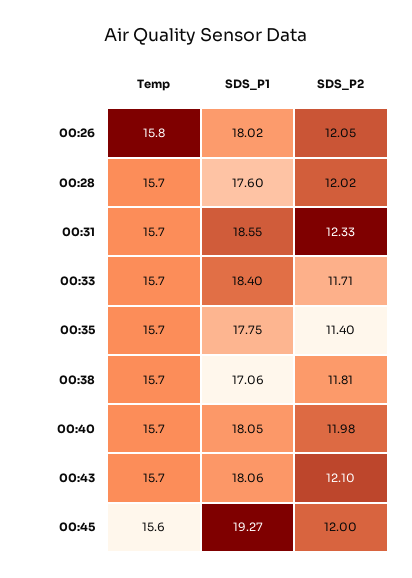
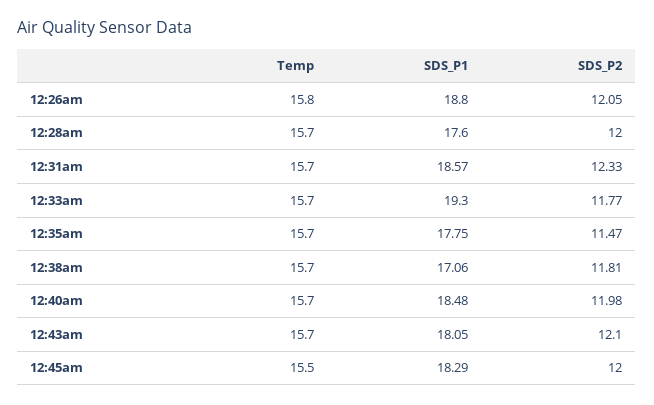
  {
    "Temp": {
      "00:26": 15.8,
      "00:28": 15.7,
      "00:31": 15.7,
      "00:33": 15.7,
      "00:35": 15.7,
      "00:38": 15.7,
      "00:40": 15.7,
      "00:43": 15.7,
-     "00:45": 15.6
+     "00:45": 15.5
    },
    "SDS_P1": {
-     "00:26": 18.02,
+     "00:26": 18.8,
      "00:28": 17.6,
-     "00:31": 18.55,
+     "00:31": 18.57,
-     "00:33": 18.4,
+     "00:33": 19.3,
      "00:35": 17.75,
      "00:38": 17.06,
-     "00:40": 18.05,
+     "00:40": 18.48,
-     "00:43": 18.06,
+     "00:43": 18.05,
-     "00:45": 19.27
+     "00:45": 18.29
    },
    "SDS_P2": {
      "00:26": 12.05,
-     "00:28": 12.02,
+     "00:28": 12,
      "00:31": 12.33,
-     "00:33": 11.71,
+     "00:33": 11.77,
-     "00:35": 11.4,
+     "00:35": 11.47,
      "00:38": 11.81,
      "00:40": 11.98,
      "00:43": 12.1,
      "00:45": 12
    }
  }

